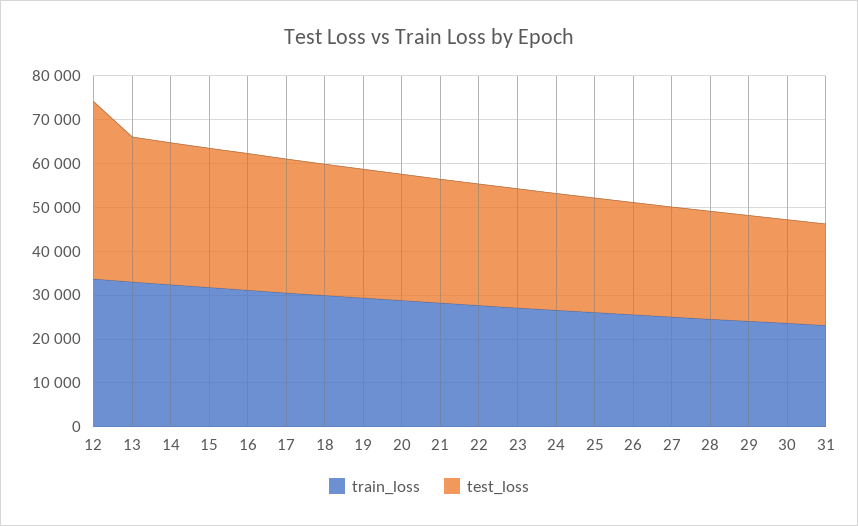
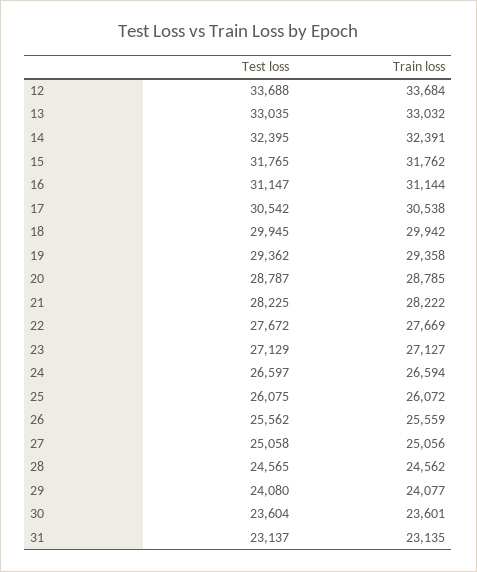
  {
    "train_loss": {
      "12": 33684,
      "13": 33032,
      "14": 32391,
      "15": 31762,
      "16": 31144,
      "17": 30538,
      "18": 29942,
      "19": 29358,
      "20": 28785,
      "21": 28222,
      "22": 27669,
      "23": 27127,
      "24": 26594,
      "25": 26072,
      "26": 25559,
      "27": 25056,
      "28": 24562,
      "29": 24077,
      "30": 23601,
      "31": 23135
    },
    "test_loss": {
-     "12": 40000,
+     "12": 33688,
      "13": 33035,
      "14": 32395,
      "15": 31765,
      "16": 31147,
      "17": 30542,
      "18": 29945,
      "19": 29362,
      "20": 28787,
      "21": 28225,
      "22": 27672,
      "23": 27129,
      "24": 26597,
      "25": 26075,
      "26": 25562,
      "27": 25058,
      "28": 24565,
      "29": 24080,
      "30": 23604,
      "31": 23137
    }
  }

